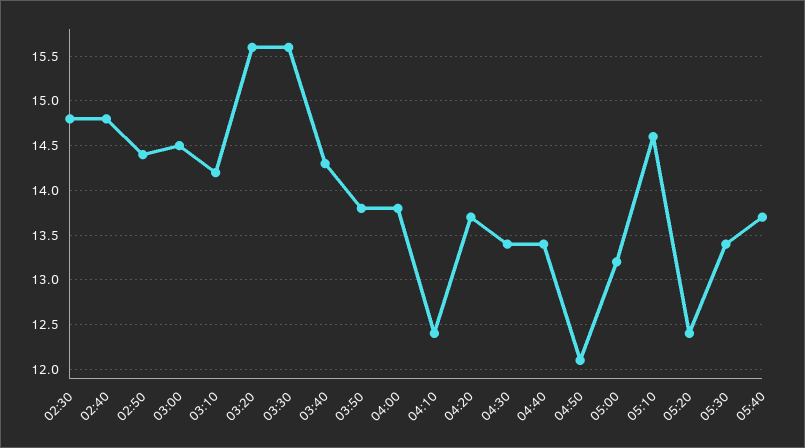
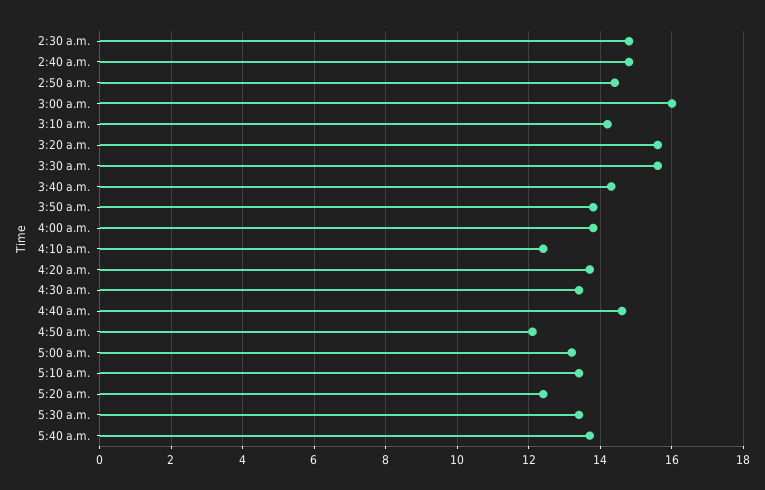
  {
    "02:30": 14.8,
    "02:40": 14.8,
    "02:50": 14.4,
-   "03:00": 14.5,
+   "03:00": 16,
    "03:10": 14.2,
    "03:20": 15.6,
    "03:30": 15.6,
    "03:40": 14.3,
    "03:50": 13.8,
    "04:00": 13.8,
    "04:10": 12.4,
    "04:20": 13.7,
    "04:30": 13.4,
-   "04:40": 13.4,
+   "04:40": 14.5,
    "04:50": 12.1,
    "05:00": 13.2,
-   "05:10": 14.6,
+   "05:10": 13.5,
    "05:20": 12.4,
    "05:30": 13.4,
    "05:40": 13.7
  }

